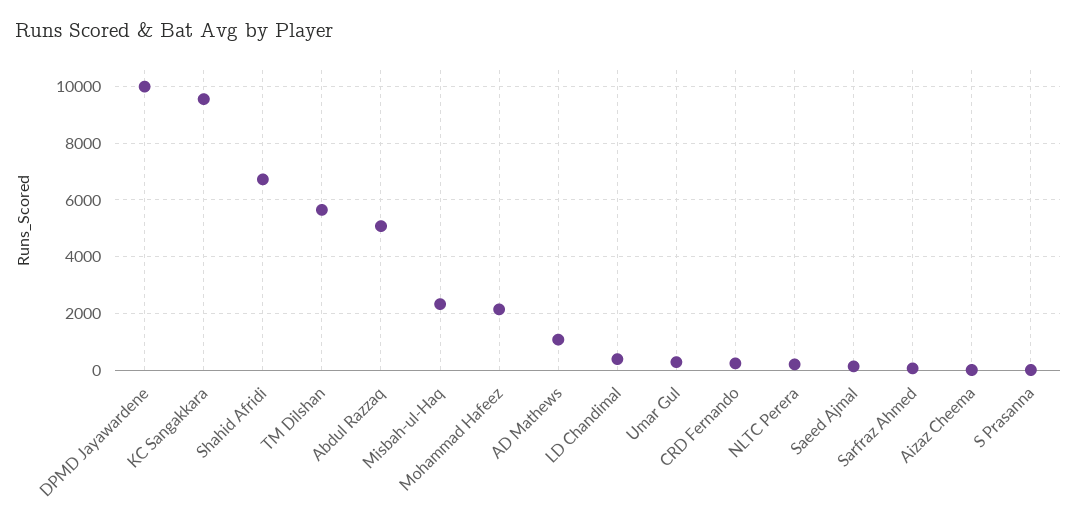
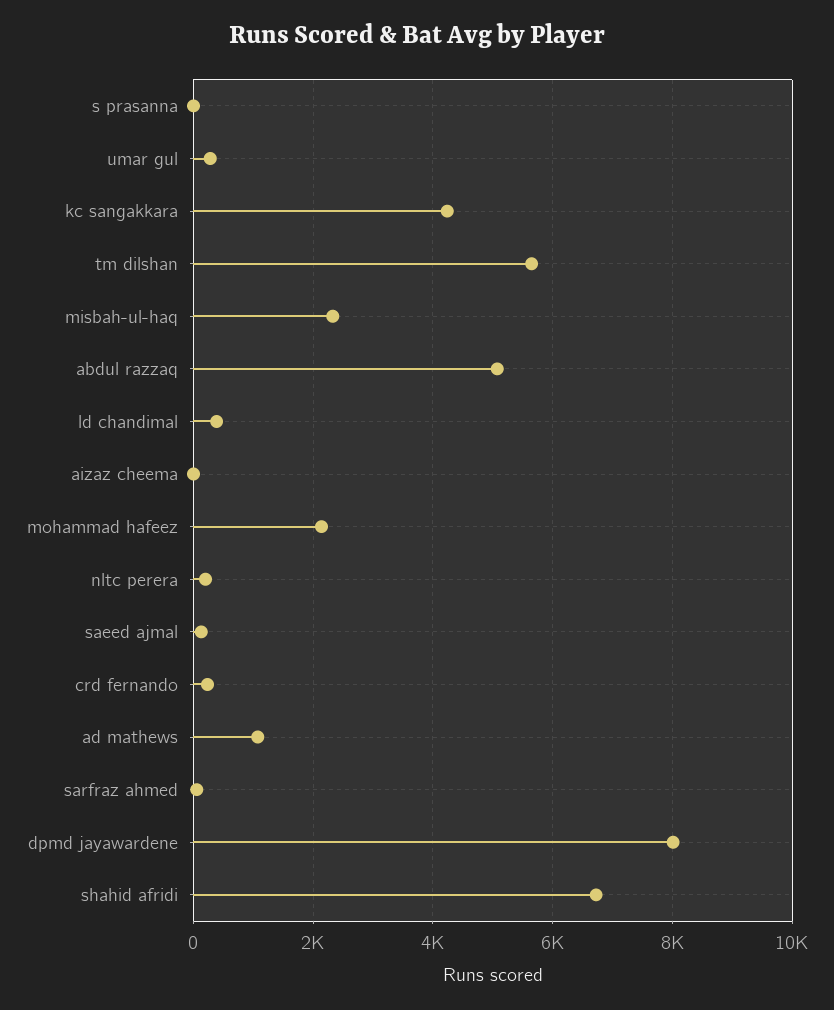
  {
-   "DPMD Jayawardene": 10000,
+   "DPMD Jayawardene": 8000,
-   "KC Sangakkara": 9500,
+   "KC Sangakkara": 4200,
    "Shahid Afridi": 6800,
    "TM Dilshan": 5600,
    "Abdul Razzaq": 5000,
    "Misbah-ul-Haq": 2400,
    "Mohammad Hafeez": 2200,
    "AD Mathews": 1000,
    "LD Chandimal": 400,
    "Umar Gul": 200,
    "CRD Fernando": 200,
    "NLTC Perera": 200,
    "Saeed Ajmal": 200,
    "Sarfraz Ahmed": 0,
    "Aizaz Cheema": 0,
    "S Prasanna": 0
  }

